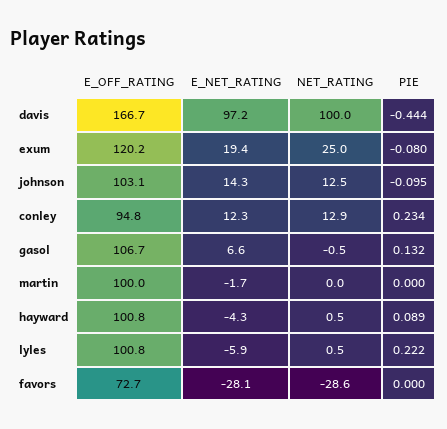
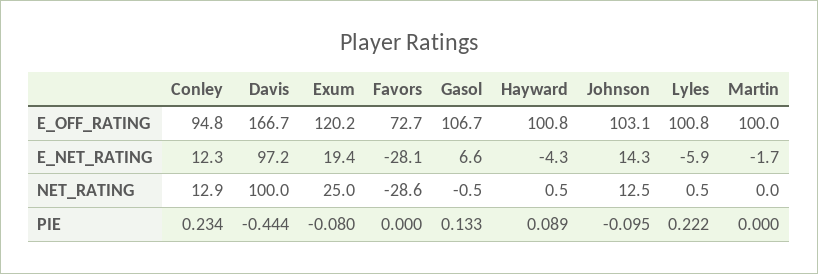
  {
    "E_OFF_RATING": {
      "davis": 166.7,
      "exum": 120.2,
      "johnson": 103.1,
      "conley": 94.8,
      "gasol": 106.7,
      "martin": 100,
      "hayward": 100.8,
      "lyles": 100.8,
      "favors": 72.7
    },
    "E_NET_RATING": {
      "davis": 97.2,
      "exum": 19.4,
      "johnson": 14.3,
      "conley": 12.3,
      "gasol": 6.6,
      "martin": -1.7,
      "hayward": -4.3,
      "lyles": -5.9,
      "favors": -28.1
    },
    "NET_RATING": {
      "davis": 100,
      "exum": 25,
      "johnson": 12.5,
      "conley": 12.9,
      "gasol": -0.5,
      "martin": 0,
      "hayward": 0.5,
      "lyles": 0.5,
      "favors": -28.6
    },
    "PIE": {
      "davis": -0.444,
      "exum": -0.08,
      "johnson": -0.095,
      "conley": 0.234,
-     "gasol": 0.132,
+     "gasol": 0.133,
      "martin": 0,
      "hayward": 0.089,
      "lyles": 0.222,
      "favors": 0
    }
  }

